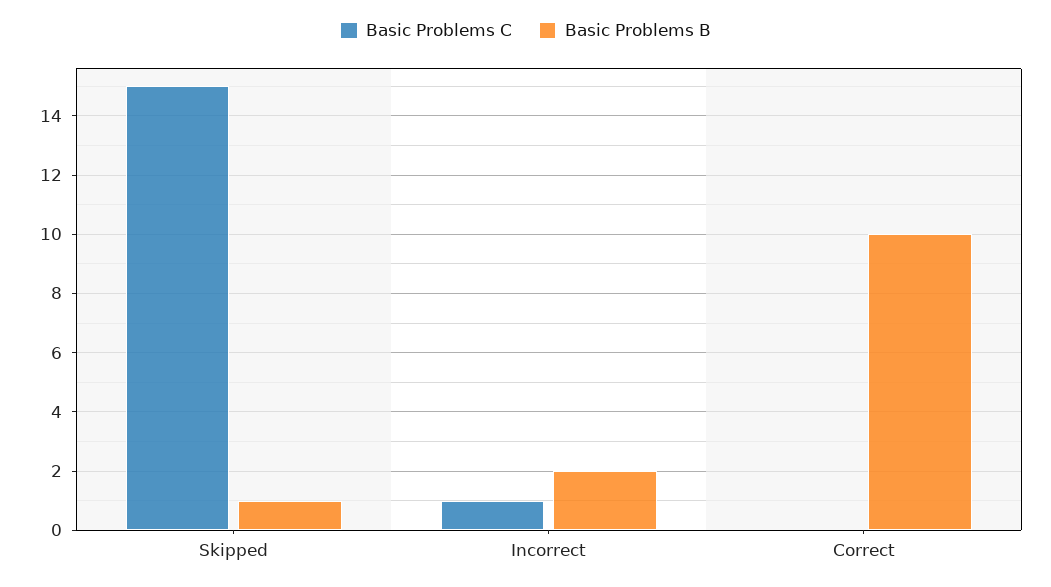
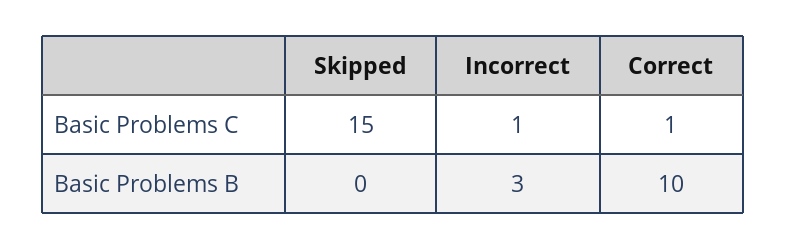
  {
    "Basic Problems C": {
      "Skipped": 15,
      "Incorrect": 1,
-     "Correct": 0
+     "Correct": 1
    },
    "Basic Problems B": {
-     "Skipped": 1,
+     "Skipped": 0,
-     "Incorrect": 2,
+     "Incorrect": 3,
      "Correct": 10
    }
  }

